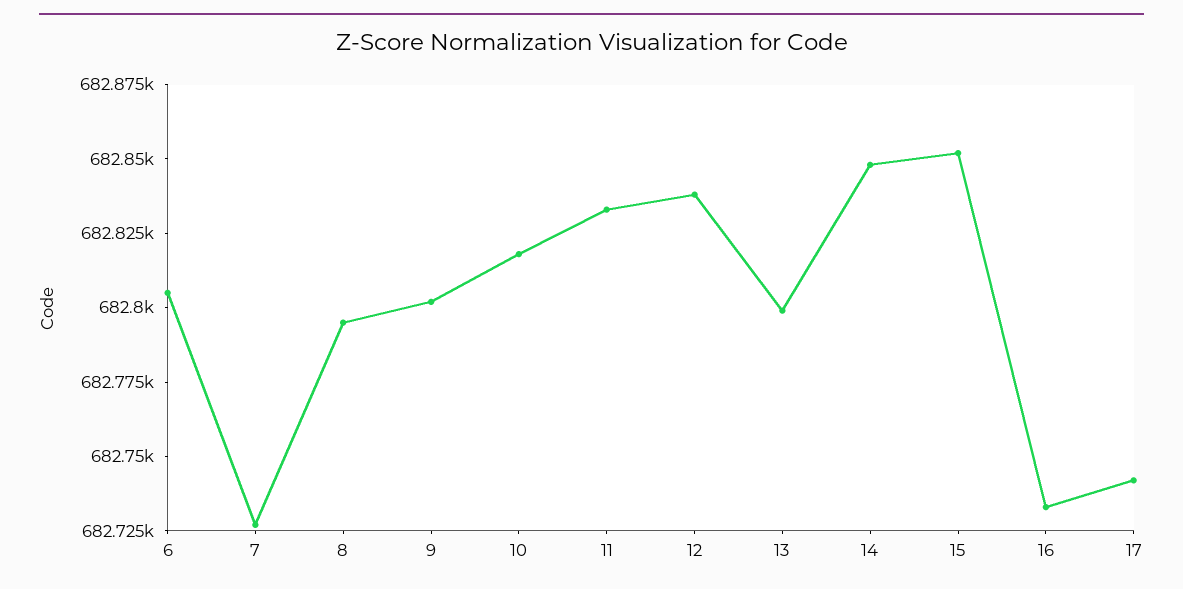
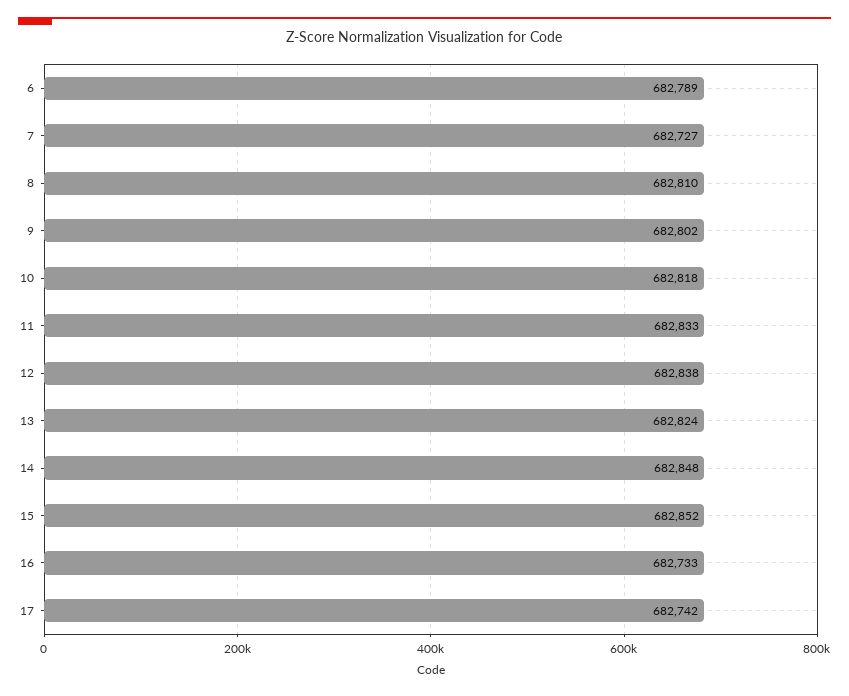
  {
-   "6": 682805,
+   "6": 682789,
    "7": 682727,
-   "8": 682795,
+   "8": 682810,
    "9": 682802,
    "10": 682818,
    "11": 682833,
    "12": 682838,
-   "13": 682800,
+   "13": 682824,
    "14": 682848,
    "15": 682852,
    "16": 682733,
    "17": 682742
  }

